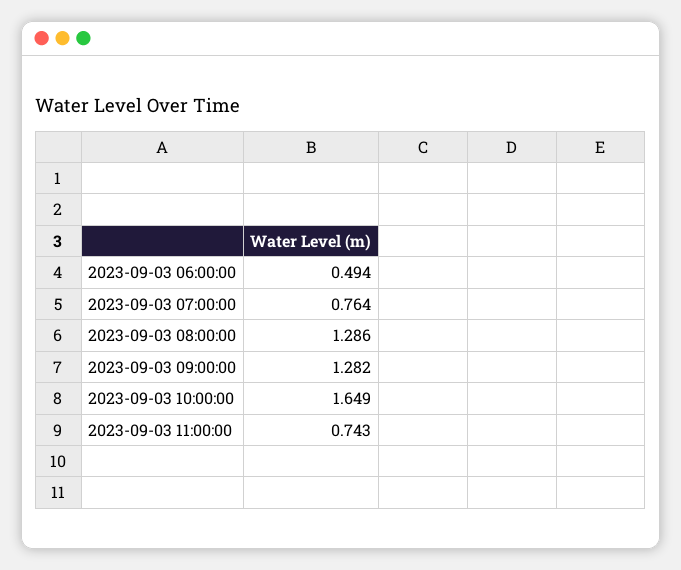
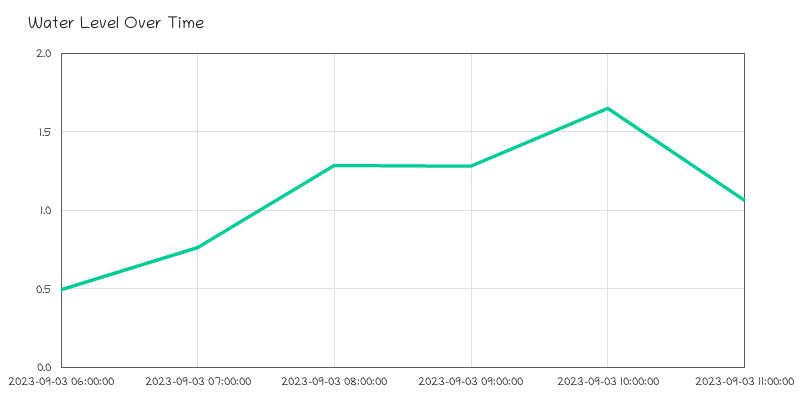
  {
    "2023-09-03 06:00:00": 0.494,
    "2023-09-03 07:00:00": 0.764,
    "2023-09-03 08:00:00": 1.286,
    "2023-09-03 09:00:00": 1.282,
    "2023-09-03 10:00:00": 1.649,
-   "2023-09-03 11:00:00": 0.743
+   "2023-09-03 11:00:00": 1.05
  }

